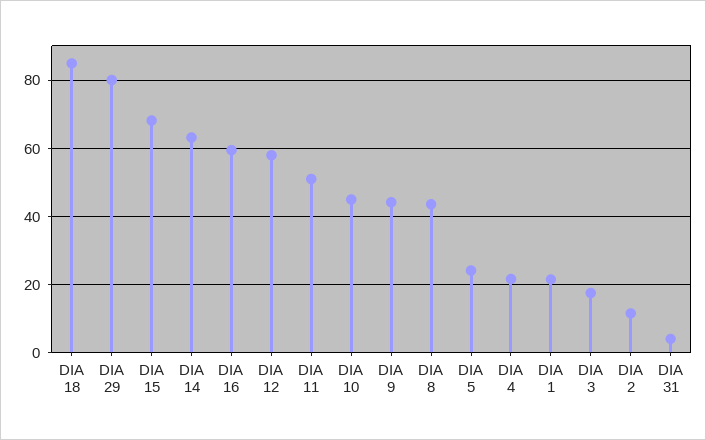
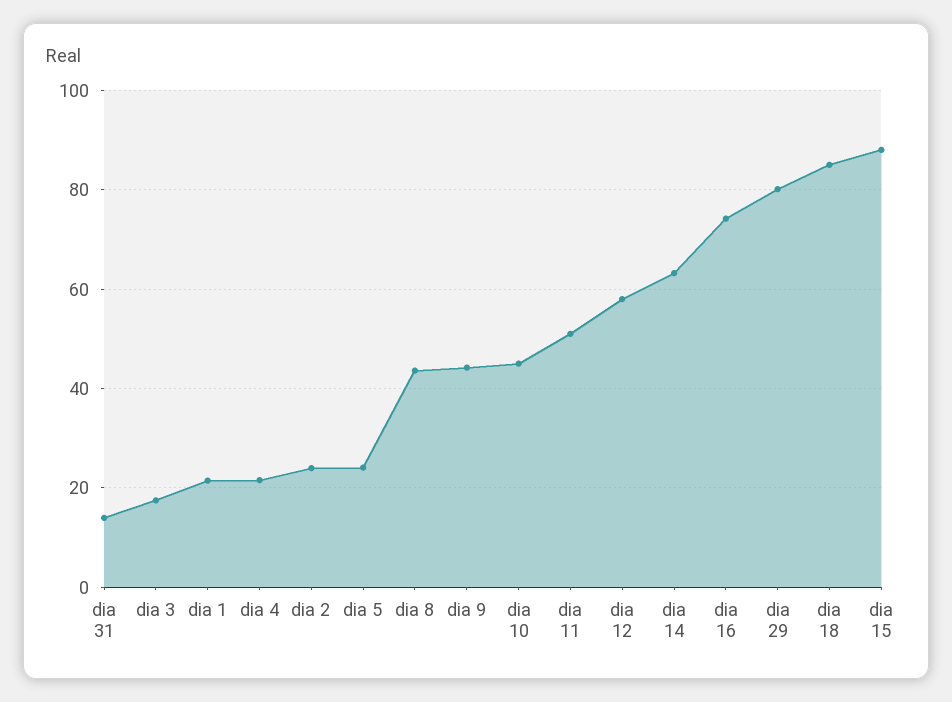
  {
    "DIA 18": 86,
    "DIA 29": 80,
-   "DIA 15": 68,
+   "DIA 15": 88,
    "DIA 14": 64,
-   "DIA 16": 60,
+   "DIA 16": 74,
    "DIA 12": 58,
    "DIA 11": 52,
    "DIA 10": 46,
    "DIA 9": 44,
    "DIA 8": 44,
    "DIA 5": 24,
    "DIA 4": 22,
    "DIA 1": 22,
    "DIA 3": 18,
-   "DIA 2": 12,
+   "DIA 2": 24,
-   "DIA 31": 4
+   "DIA 31": 14
  }

